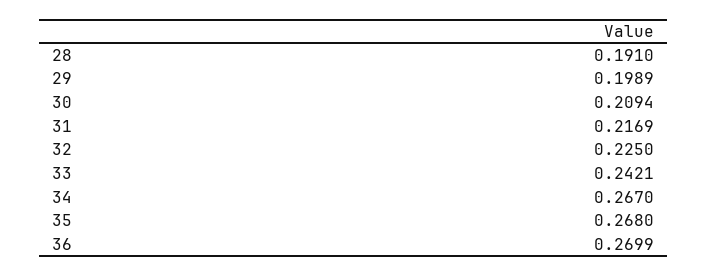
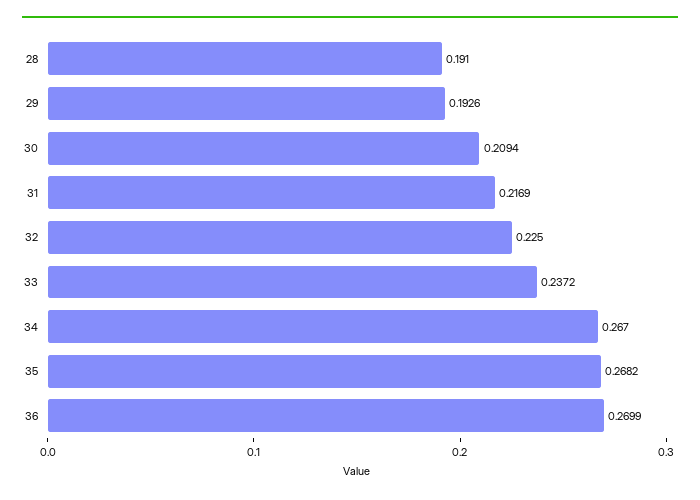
  {
    "28": 0.191,
-   "29": 0.1989,
+   "29": 0.1926,
    "30": 0.2094,
    "31": 0.2169,
    "32": 0.225,
-   "33": 0.2421,
+   "33": 0.2372,
    "34": 0.267,
-   "35": 0.268,
+   "35": 0.2682,
    "36": 0.2699
  }

